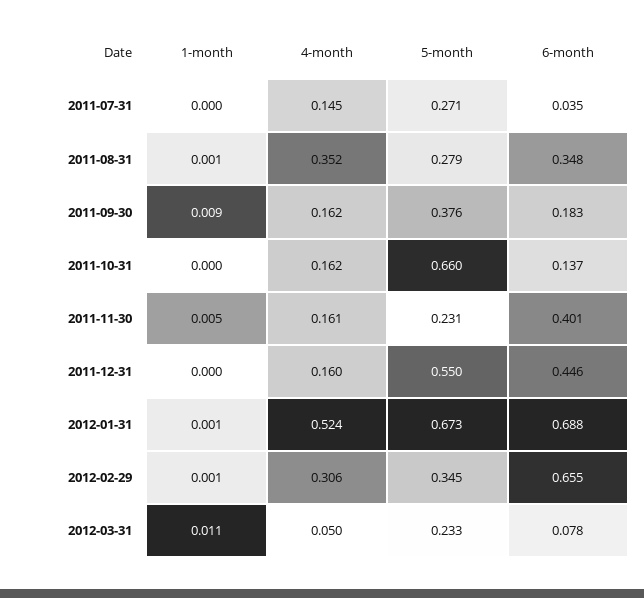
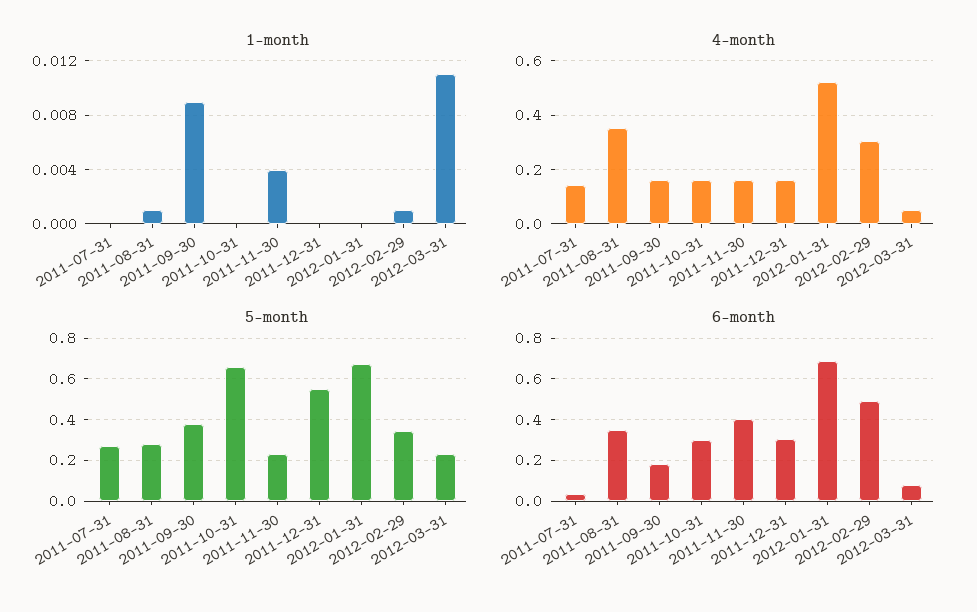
  {
    "1-month": {
      "2011-07-31": 0,
      "2011-08-31": 0.001,
      "2011-09-30": 0.009,
      "2011-10-31": 0,
-     "2011-11-30": 0.005,
+     "2011-11-30": 0.004,
      "2011-12-31": 0,
-     "2012-01-31": 0.001,
+     "2012-01-31": 0,
      "2012-02-29": 0.001,
      "2012-03-31": 0.011
    },
    "4-month": {
      "2011-07-31": 0.145,
      "2011-08-31": 0.352,
      "2011-09-30": 0.162,
      "2011-10-31": 0.162,
      "2011-11-30": 0.161,
      "2011-12-31": 0.16,
      "2012-01-31": 0.524,
      "2012-02-29": 0.306,
      "2012-03-31": 0.05
    },
    "5-month": {
      "2011-07-31": 0.271,
      "2011-08-31": 0.279,
      "2011-09-30": 0.376,
      "2011-10-31": 0.66,
      "2011-11-30": 0.231,
      "2011-12-31": 0.55,
      "2012-01-31": 0.673,
      "2012-02-29": 0.345,
      "2012-03-31": 0.233
    },
    "6-month": {
      "2011-07-31": 0.035,
      "2011-08-31": 0.348,
      "2011-09-30": 0.183,
-     "2011-10-31": 0.137,
+     "2011-10-31": 0.3,
      "2011-11-30": 0.401,
-     "2011-12-31": 0.446,
+     "2011-12-31": 0.3,
      "2012-01-31": 0.688,
-     "2012-02-29": 0.655,
+     "2012-02-29": 0.5,
      "2012-03-31": 0.078
    }
  }

